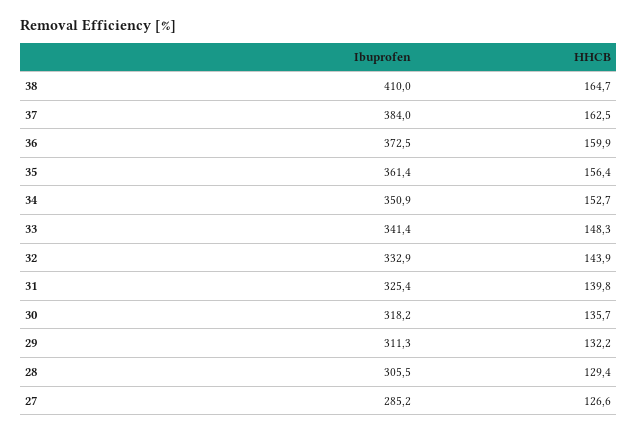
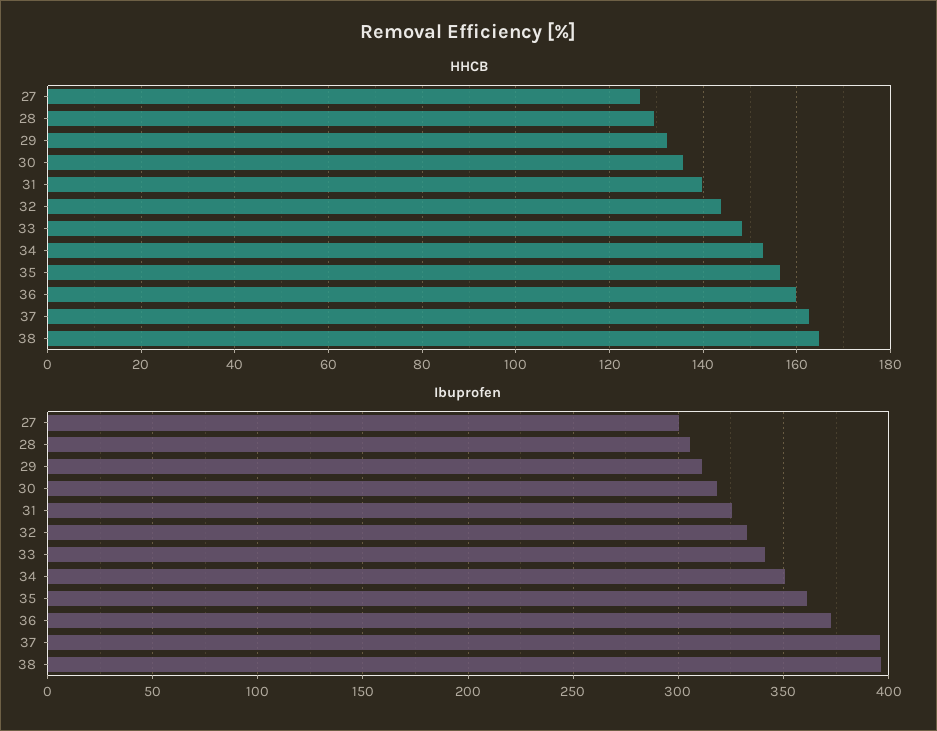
  {
    "Ibuprofen": {
-     "38": 410,
+     "38": 395,
-     "37": 384,
+     "37": 395,
      "36": 372.5,
      "35": 361.4,
      "34": 350.9,
      "33": 341.4,
      "32": 332.9,
      "31": 325.4,
      "30": 318.2,
      "29": 311.3,
      "28": 305.5,
-     "27": 285.2
+     "27": 300
    },
    "HHCB": {
      "38": 164.7,
      "37": 162.5,
      "36": 159.9,
      "35": 156.4,
      "34": 152.7,
      "33": 148.3,
      "32": 143.9,
      "31": 139.8,
      "30": 135.7,
      "29": 132.2,
      "28": 129.4,
      "27": 126.6
    }
  }

